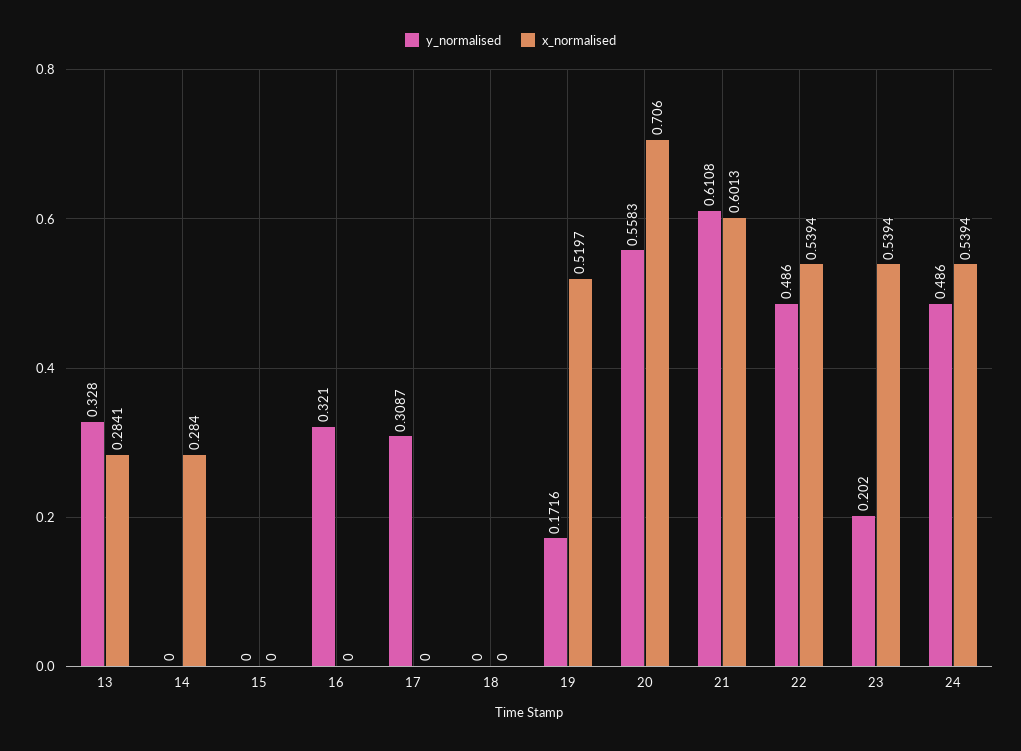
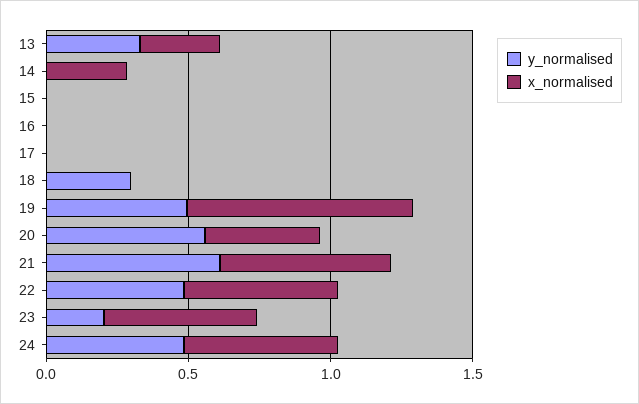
  {
    "y_normalised": {
      "13": 0.328,
      "14": 0,
      "15": 0,
-     "16": 0.321,
+     "16": 0,
-     "17": 0.3087,
+     "17": 0,
-     "18": 0,
+     "18": 0.3,
-     "19": 0.1716,
+     "19": 0.5,
      "20": 0.5583,
      "21": 0.6108,
      "22": 0.486,
      "23": 0.202,
      "24": 0.486
    },
    "x_normalised": {
      "13": 0.2841,
      "14": 0.284,
      "15": 0,
      "16": 0,
      "17": 0,
      "18": 0,
-     "19": 0.5197,
+     "19": 0.8,
-     "20": 0.706,
+     "20": 0.4,
      "21": 0.6013,
      "22": 0.5394,
      "23": 0.5394,
      "24": 0.5394
    }
  }

